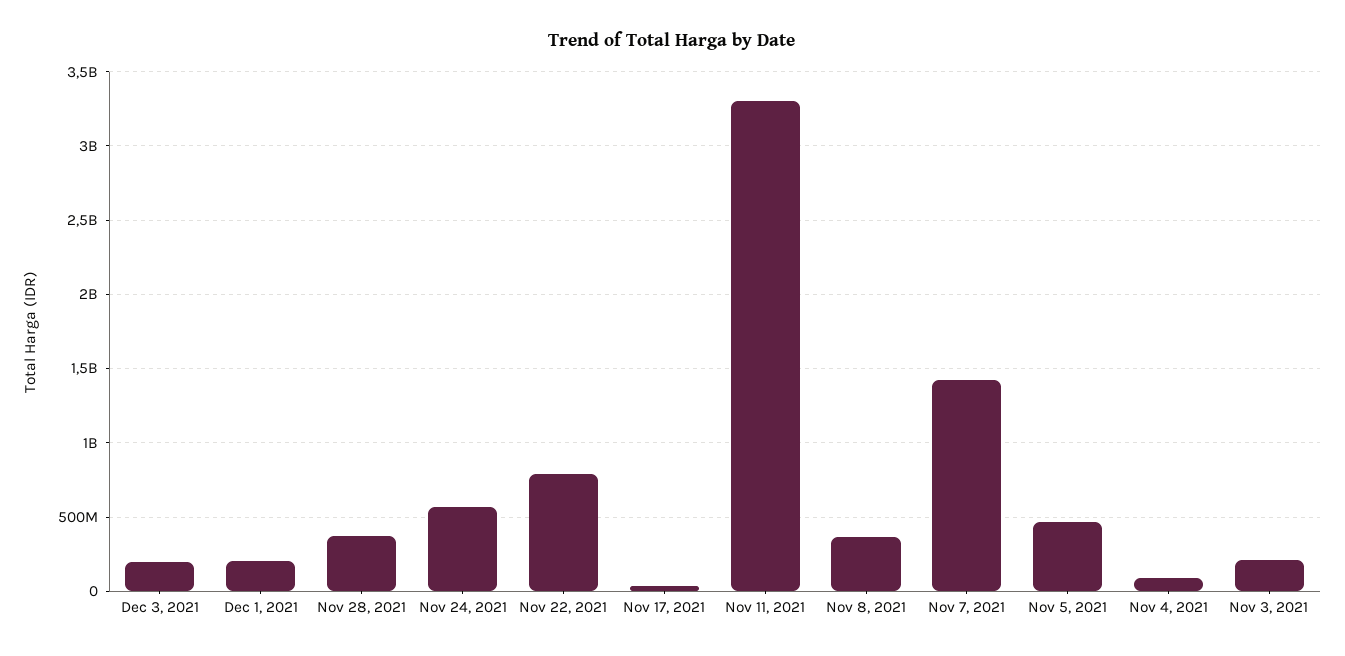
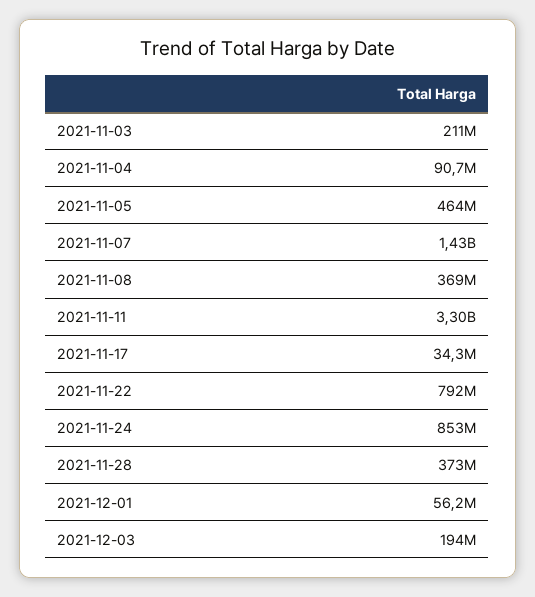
  {
    "Dec 3, 2021": 194000000,
-   "Dec 1, 2021": 200000000,
+   "Dec 1, 2021": 56200000,
    "Nov 28, 2021": 373000000,
-   "Nov 24, 2021": 550000000,
+   "Nov 24, 2021": 853000000,
    "Nov 22, 2021": 792000000,
    "Nov 17, 2021": 34300000,
    "Nov 11, 2021": 3300000000,
    "Nov 8, 2021": 369000000,
    "Nov 7, 2021": 1430000000,
    "Nov 5, 2021": 464000000,
    "Nov 4, 2021": 90700000,
    "Nov 3, 2021": 211000000
  }

